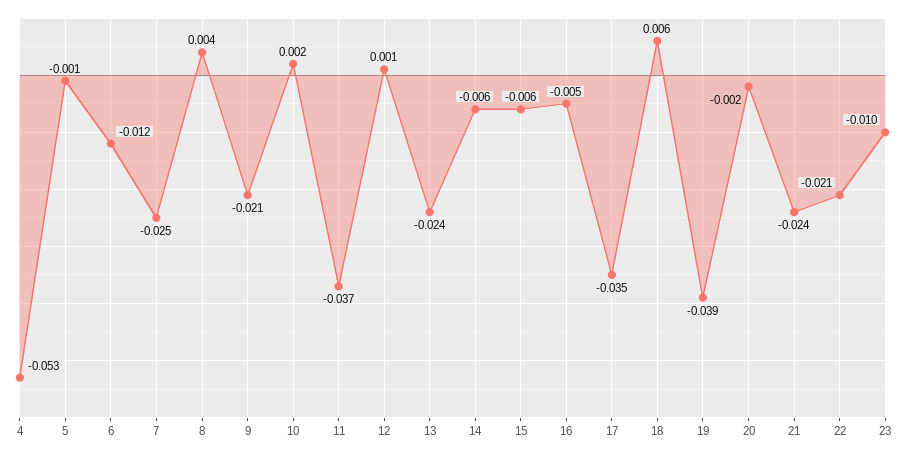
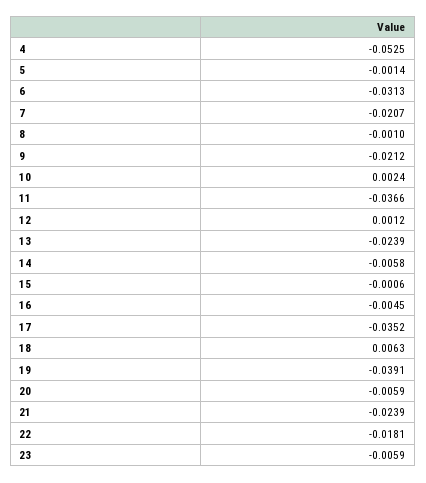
  {
    "4": -0.0525,
    "5": -0.0014,
-   "6": -0.012,
+   "6": -0.0313,
-   "7": -0.025,
+   "7": -0.0207,
-   "8": 0.004,
+   "8": -0.001,
    "9": -0.0212,
    "10": 0.0024,
    "11": -0.0366,
    "12": 0.0012,
    "13": -0.0239,
    "14": -0.0058,
-   "15": -0.006,
+   "15": -0.0006,
    "16": -0.0045,
    "17": -0.0352,
    "18": 0.0063,
    "19": -0.0391,
-   "20": -0.002,
+   "20": -0.0059,
    "21": -0.0239,
-   "22": -0.021,
+   "22": -0.0181,
-   "23": -0.01
+   "23": -0.0059
  }

